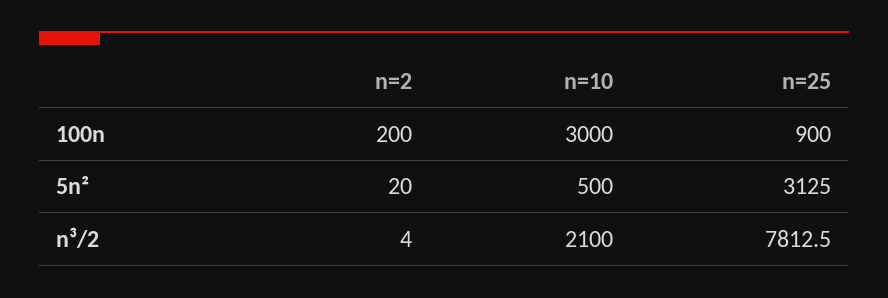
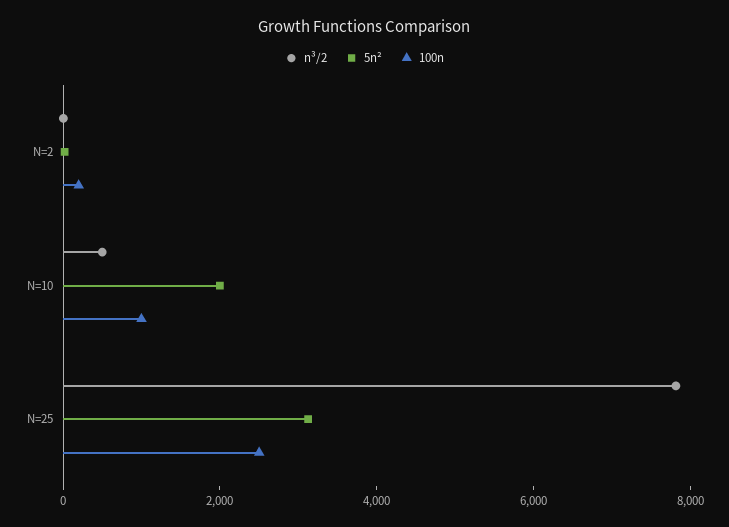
  {
    "100n": {
      "n=2": 200,
-     "n=10": 3000,
+     "n=10": 1000,
-     "n=25": 900
+     "n=25": 2500
    },
    "5n²": {
      "n=2": 20,
-     "n=10": 500,
+     "n=10": 2000,
      "n=25": 3125
    },
    "n³/2": {
      "n=2": 4,
-     "n=10": 2100,
+     "n=10": 500,
      "n=25": 7812.5
    }
  }

